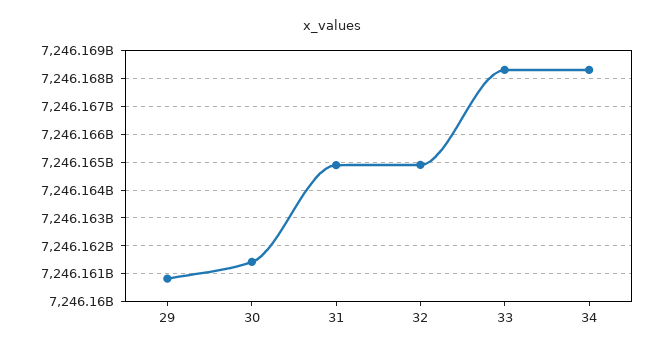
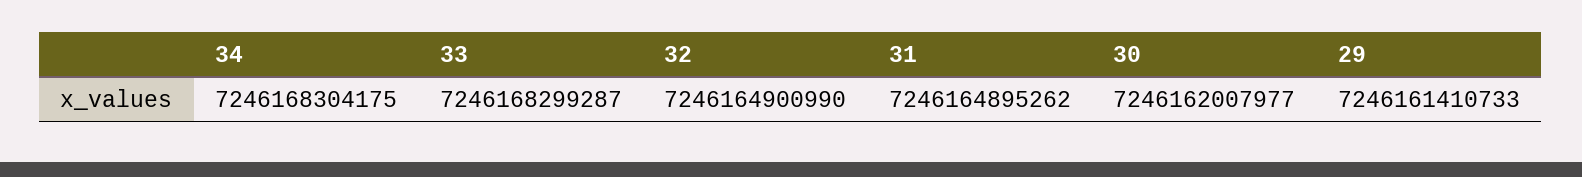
  {
-   "29": 7246160750000,
+   "29": 7246161410733,
-   "30": 7246161500000,
+   "30": 7246162007977,
    "31": 7246164895262,
    "32": 7246164900990,
    "33": 7246168299287,
    "34": 7246168304175
  }

